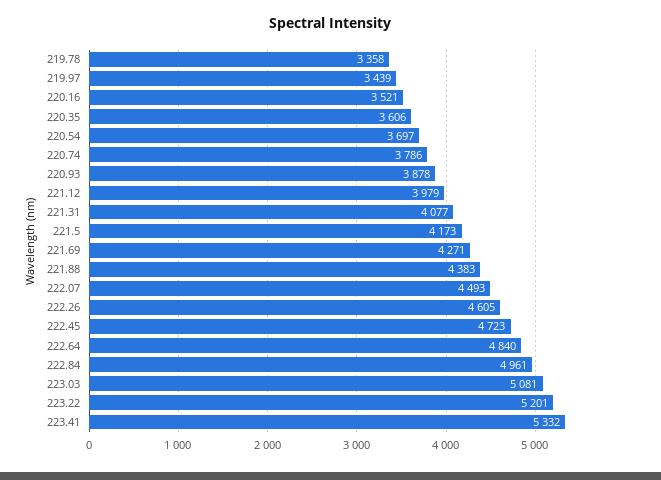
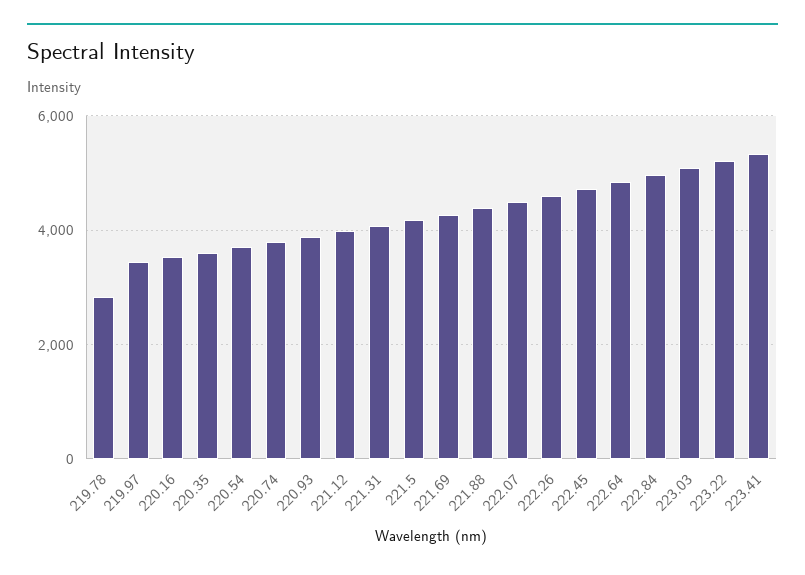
  {
-   "219.78": 3358,
+   "219.78": 2800,
    "219.97": 3439,
    "220.16": 3521,
    "220.35": 3606,
    "220.54": 3697,
    "220.74": 3786,
    "220.93": 3878,
    "221.12": 3979,
    "221.31": 4077,
    "221.5": 4173,
    "221.69": 4271,
    "221.88": 4383,
    "222.07": 4493,
    "222.26": 4605,
    "222.45": 4723,
    "222.64": 4840,
    "222.84": 4961,
    "223.03": 5081,
    "223.22": 5201,
    "223.41": 5332
  }

